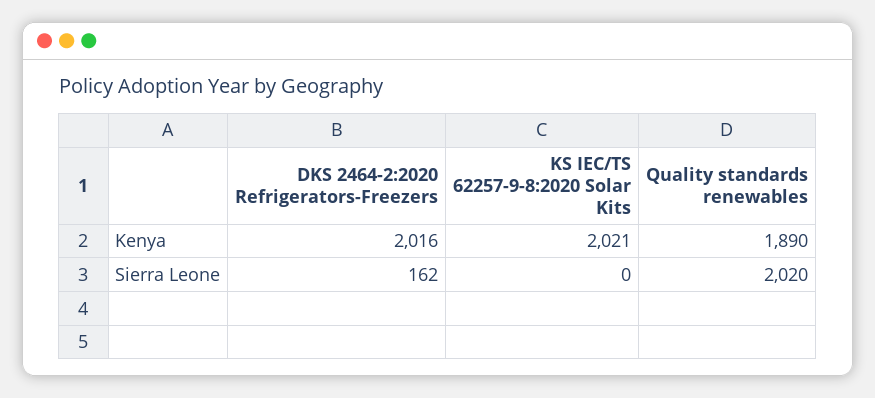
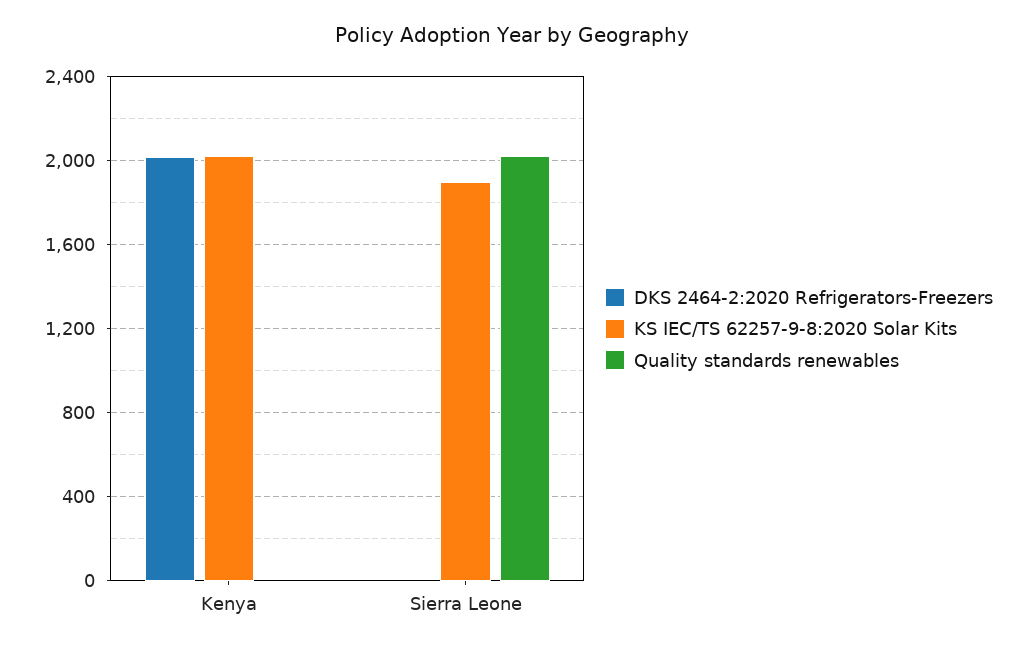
  {
    "DKS 2464-2:2020 Refrigerators-Freezers": {
      "Kenya": 2016,
-     "Sierra Leone": 162
+     "Sierra Leone": 0
    },
    "KS IEC/TS 62257-9-8:2020 Solar Kits": {
      "Kenya": 2021,
-     "Sierra Leone": 0
+     "Sierra Leone": 1900
    },
    "Quality standards renewables": {
-     "Kenya": 1890,
+     "Kenya": 0,
      "Sierra Leone": 2020
    }
  }

